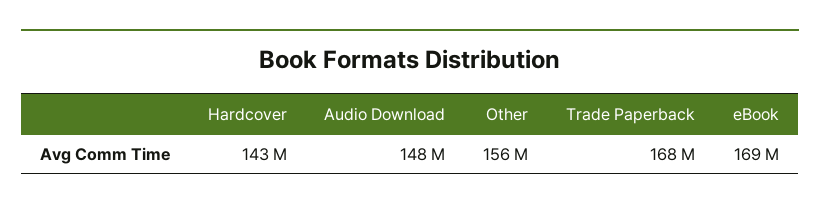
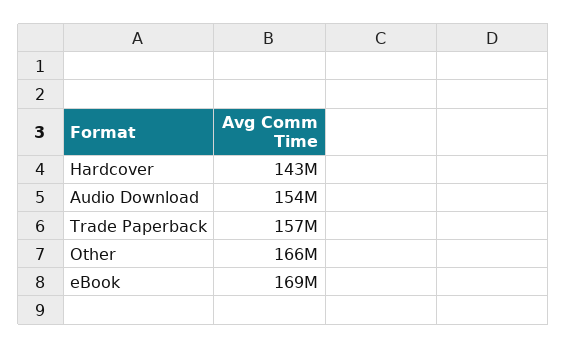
  {
    "Hardcover": 143000000,
-   "Audio Download": 148000000,
+   "Audio Download": 154000000,
-   "Other": 156000000,
+   "Other": 166000000,
-   "Trade Paperback": 168000000,
+   "Trade Paperback": 157000000,
    "eBook": 169000000
  }

